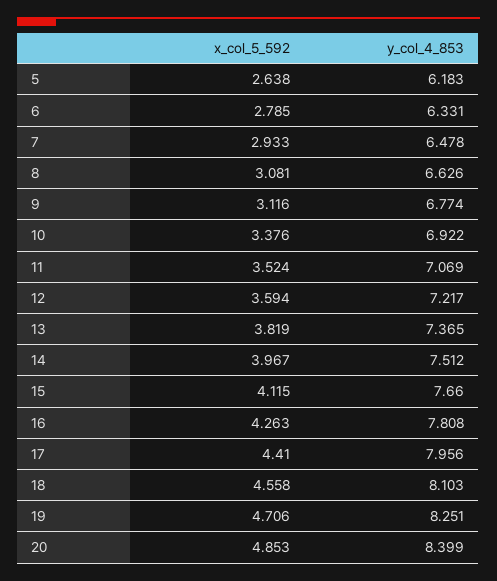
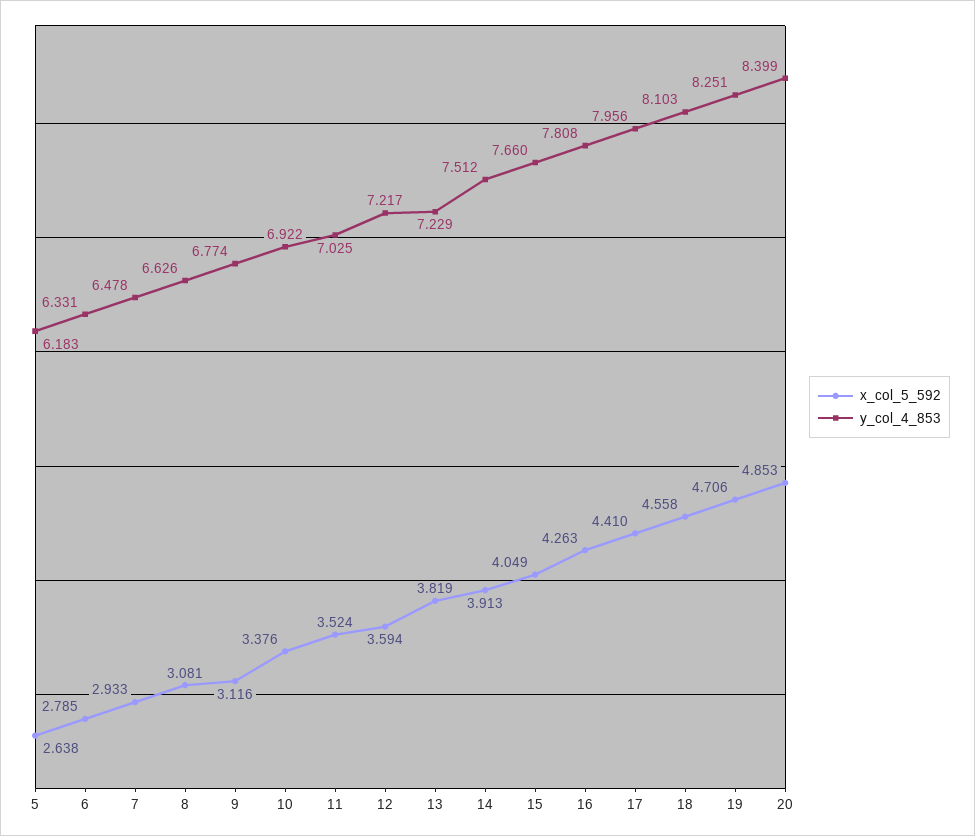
  {
    "x_col_5_592": {
      "5": 2.638,
      "6": 2.785,
      "7": 2.933,
      "8": 3.081,
      "9": 3.116,
      "10": 3.376,
      "11": 3.524,
      "12": 3.594,
      "13": 3.819,
-     "14": 3.967,
+     "14": 3.913,
-     "15": 4.115,
+     "15": 4.049,
      "16": 4.263,
      "17": 4.41,
      "18": 4.558,
      "19": 4.706,
      "20": 4.853
    },
    "y_col_4_853": {
      "5": 6.183,
      "6": 6.331,
      "7": 6.478,
      "8": 6.626,
      "9": 6.774,
      "10": 6.922,
-     "11": 7.069,
+     "11": 7.025,
      "12": 7.217,
-     "13": 7.365,
+     "13": 7.229,
      "14": 7.512,
      "15": 7.66,
      "16": 7.808,
      "17": 7.956,
      "18": 8.103,
      "19": 8.251,
      "20": 8.399
    }
  }

